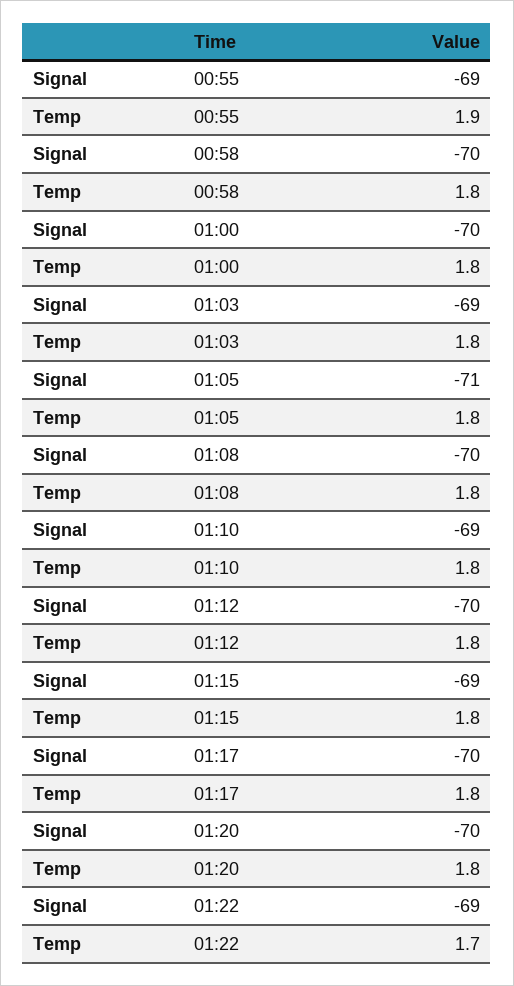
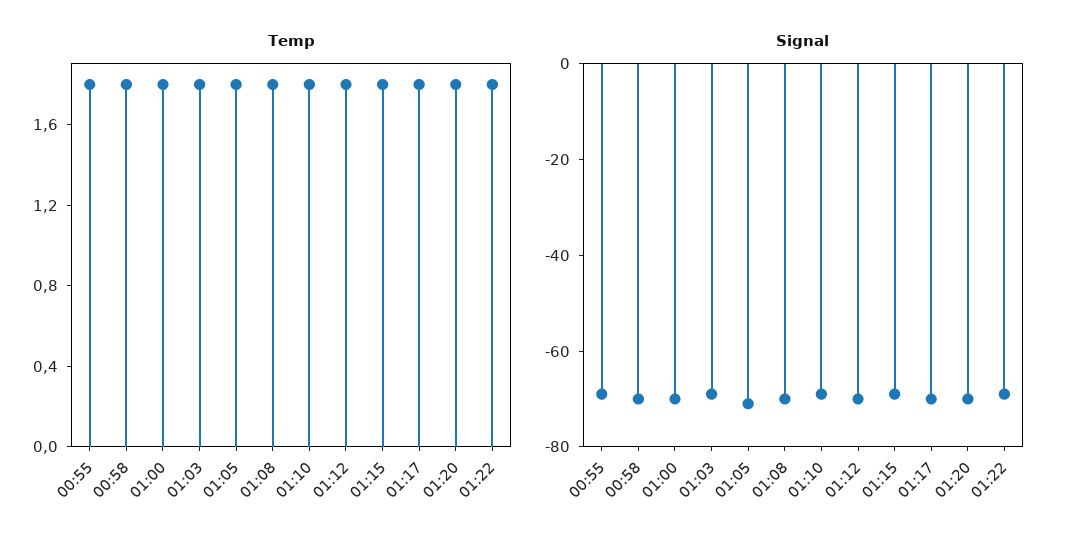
  {
    "Signal": {
      "00:55": -69,
      "00:58": -70,
      "01:00": -70,
      "01:03": -69,
      "01:05": -71,
      "01:08": -70,
      "01:10": -69,
      "01:12": -70,
      "01:15": -69,
      "01:17": -70,
      "01:20": -70,
      "01:22": -69
    },
    "Temp": {
-     "00:55": 1.9,
+     "00:55": 1.8,
      "00:58": 1.8,
      "01:00": 1.8,
      "01:03": 1.8,
      "01:05": 1.8,
      "01:08": 1.8,
      "01:10": 1.8,
      "01:12": 1.8,
      "01:15": 1.8,
      "01:17": 1.8,
      "01:20": 1.8,
-     "01:22": 1.7
+     "01:22": 1.8
    }
  }

